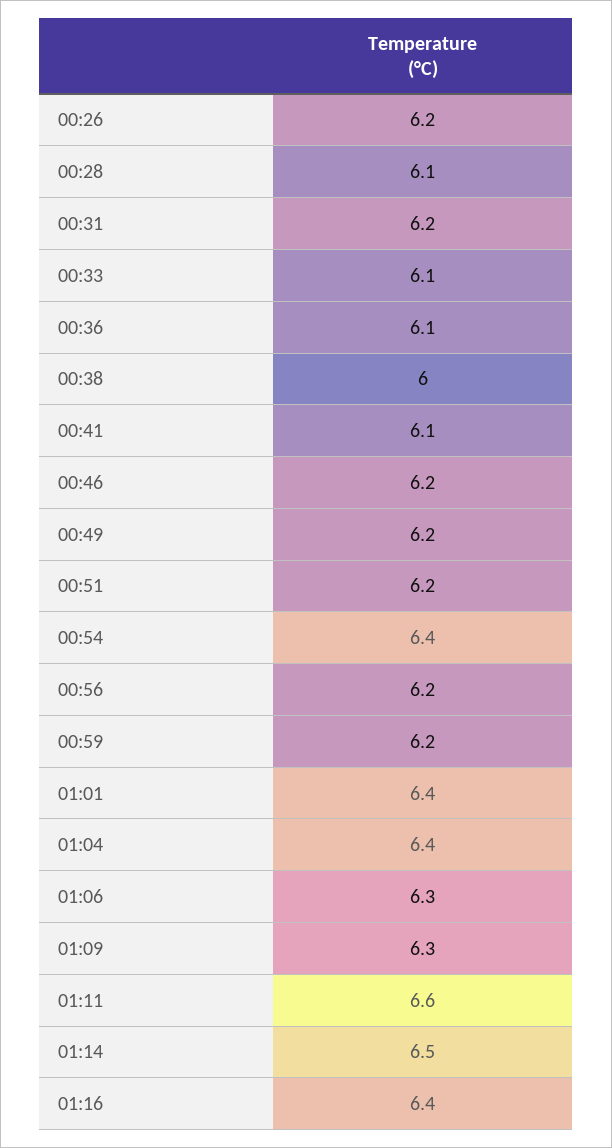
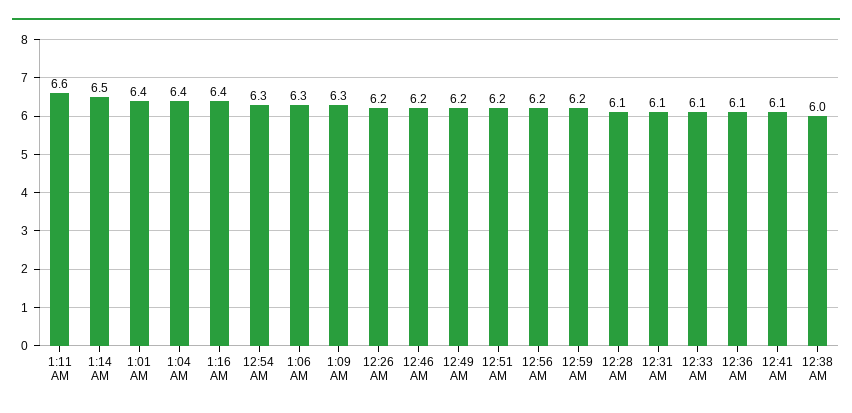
  {
    "00:26": 6.2,
    "00:28": 6.1,
-   "00:31": 6.2,
+   "00:31": 6.1,
    "00:33": 6.1,
    "00:36": 6.1,
    "00:38": 6,
    "00:41": 6.1,
    "00:46": 6.2,
    "00:49": 6.2,
    "00:51": 6.2,
-   "00:54": 6.4,
+   "00:54": 6.3,
    "00:56": 6.2,
    "00:59": 6.2,
    "01:01": 6.4,
    "01:04": 6.4,
    "01:06": 6.3,
    "01:09": 6.3,
    "01:11": 6.6,
    "01:14": 6.5,
    "01:16": 6.4
  }

